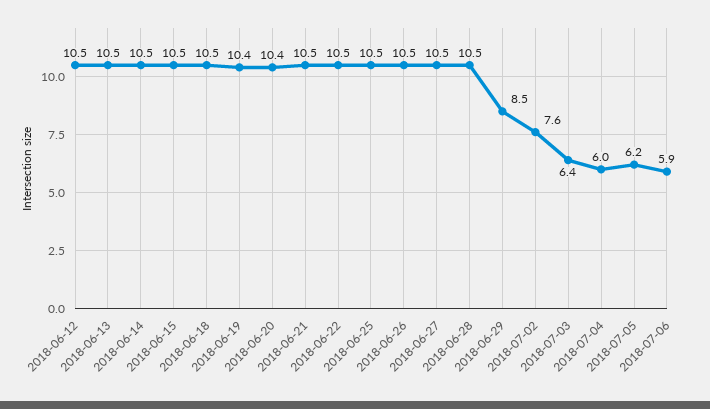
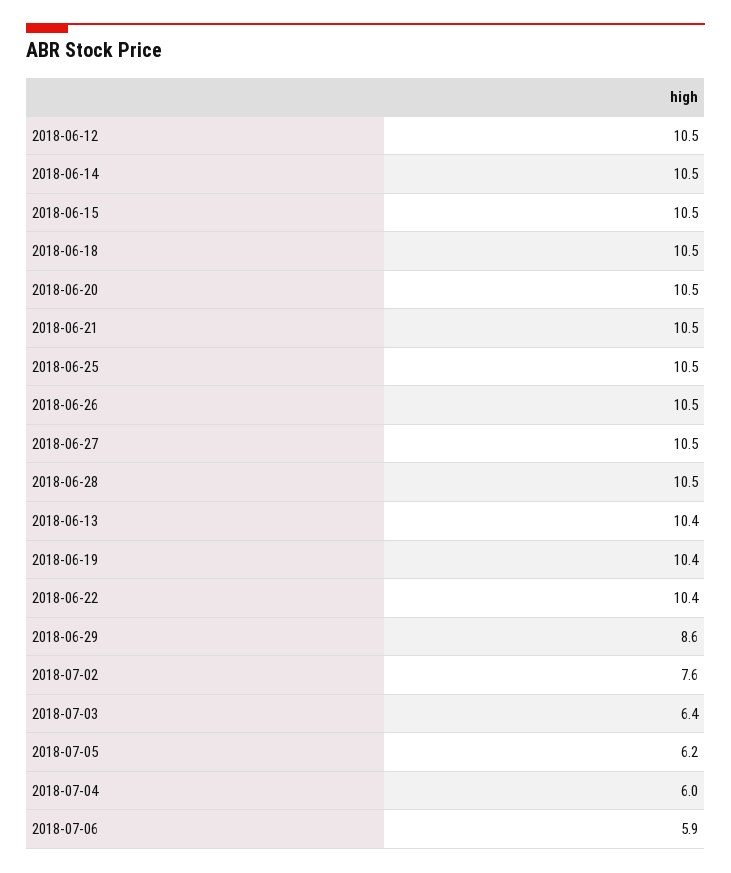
  {
    "2018-06-12": 10.5,
-   "2018-06-13": 10.5,
+   "2018-06-13": 10.4,
    "2018-06-14": 10.5,
    "2018-06-15": 10.5,
    "2018-06-18": 10.5,
    "2018-06-19": 10.4,
-   "2018-06-20": 10.4,
+   "2018-06-20": 10.5,
    "2018-06-21": 10.5,
-   "2018-06-22": 10.5,
+   "2018-06-22": 10.4,
    "2018-06-25": 10.5,
    "2018-06-26": 10.5,
    "2018-06-27": 10.5,
    "2018-06-28": 10.5,
-   "2018-06-29": 8.5,
+   "2018-06-29": 8.6,
    "2018-07-02": 7.6,
    "2018-07-03": 6.4,
    "2018-07-04": 6,
    "2018-07-05": 6.2,
    "2018-07-06": 5.9
  }

